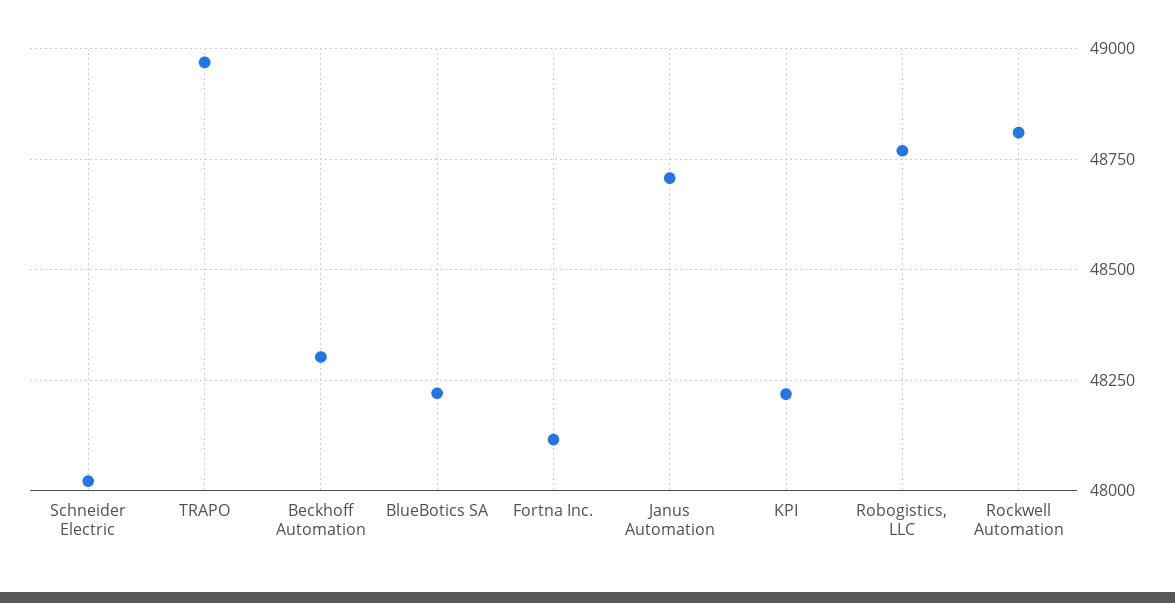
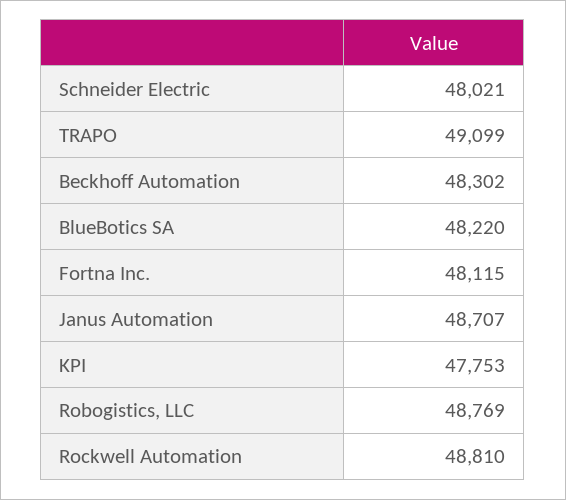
  {
    "Schneider Electric": 48021,
-   "TRAPO": 48975,
+   "TRAPO": 49099,
    "Beckhoff Automation": 48302,
    "BlueBotics SA": 48220,
    "Fortna Inc.": 48115,
    "Janus Automation": 48707,
-   "KPI": 48225,
+   "KPI": 47753,
    "Robogistics, LLC": 48769,
    "Rockwell Automation": 48810
  }

